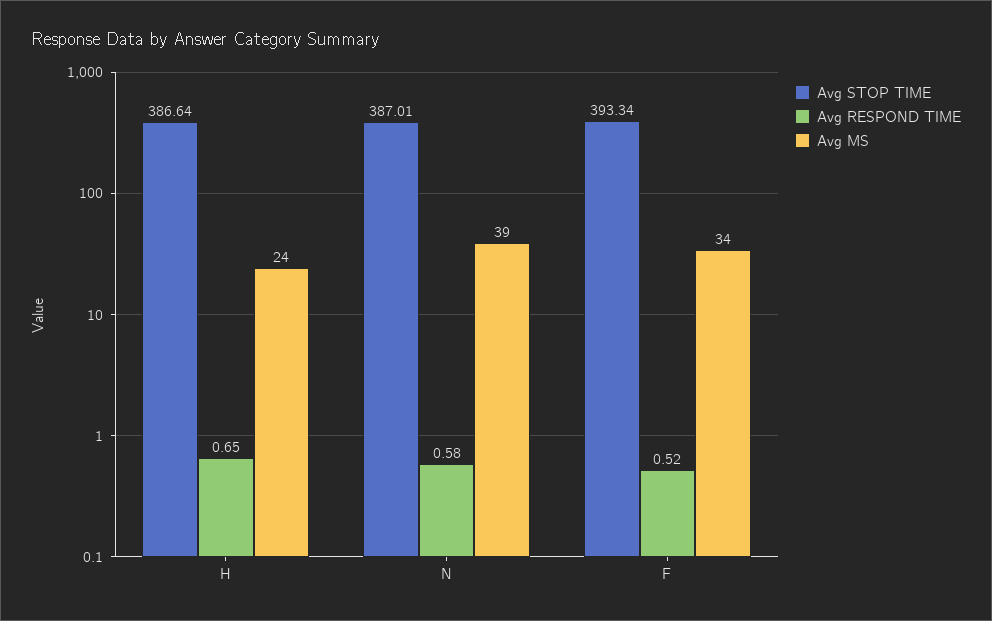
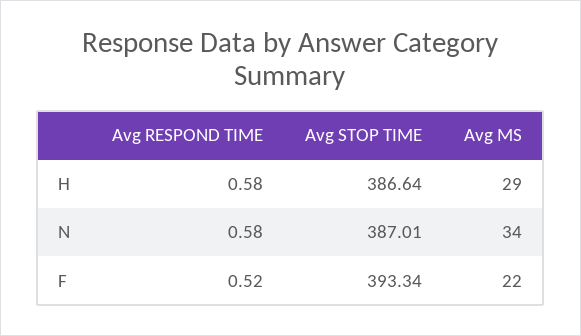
  {
    "Avg STOP TIME": {
      "H": 386.64,
      "N": 387.01,
      "F": 393.34
    },
    "Avg RESPOND TIME": {
-     "H": 0.65,
+     "H": 0.58,
      "N": 0.58,
      "F": 0.52
    },
    "Avg MS": {
-     "H": 24,
+     "H": 29,
-     "N": 39,
+     "N": 34,
-     "F": 34
+     "F": 22
    }
  }

